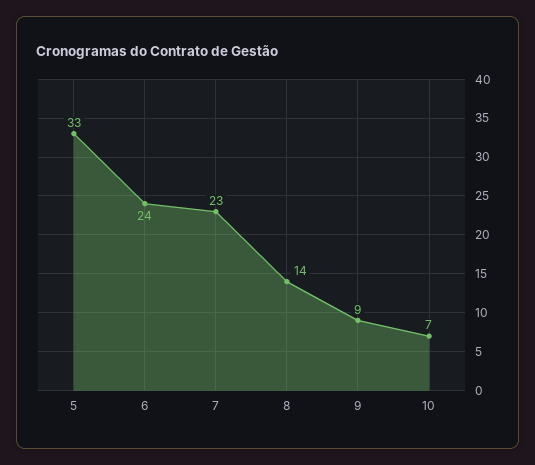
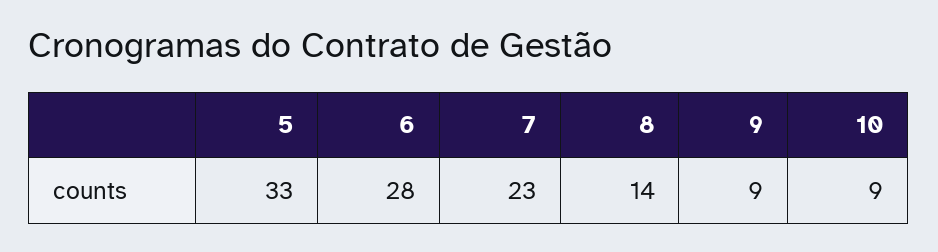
  {
    "5": 33,
-   "6": 24,
+   "6": 28,
    "7": 23,
    "8": 14,
    "9": 9,
-   "10": 7
+   "10": 9
  }

